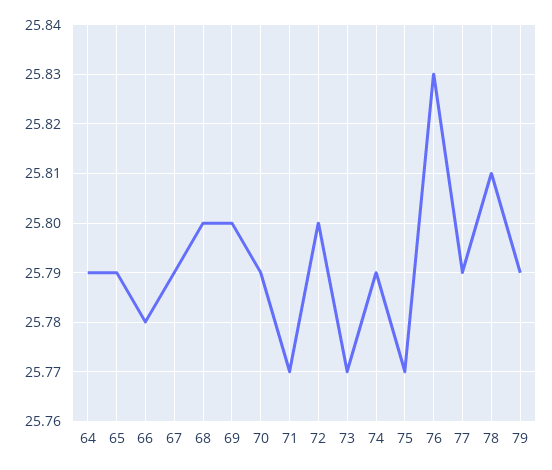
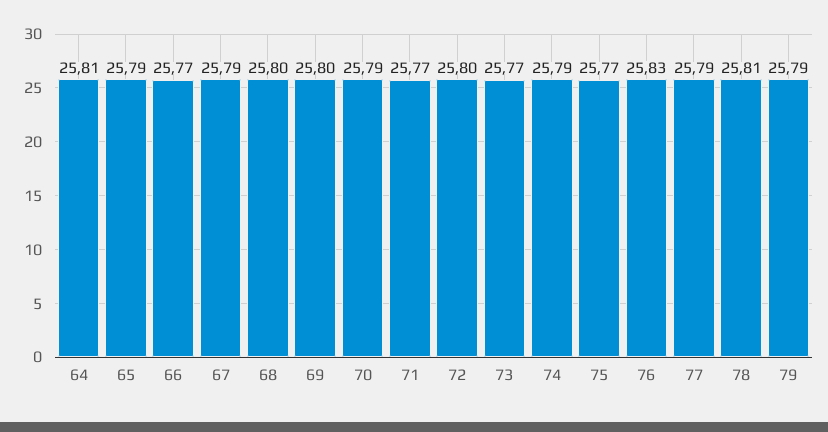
  {
-   "64": 25.79,
+   "64": 25.81,
    "65": 25.79,
-   "66": 25.78,
+   "66": 25.77,
    "67": 25.79,
    "68": 25.8,
    "69": 25.8,
    "70": 25.79,
    "71": 25.77,
    "72": 25.8,
    "73": 25.77,
    "74": 25.79,
    "75": 25.77,
    "76": 25.83,
    "77": 25.79,
    "78": 25.81,
    "79": 25.79
  }

